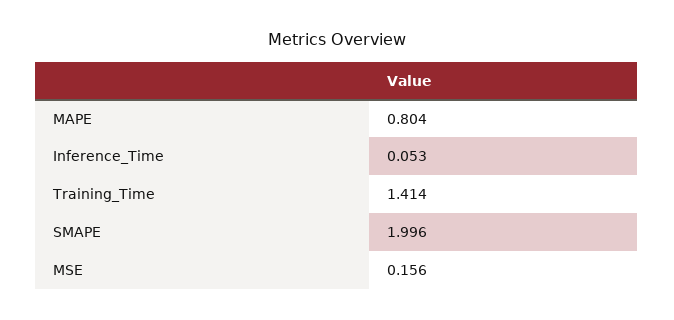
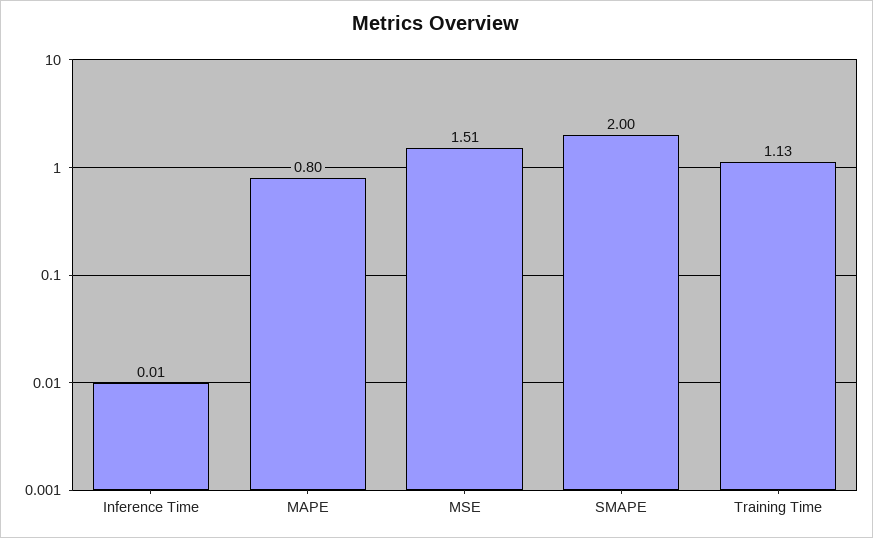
  {
    "MAPE": 0.804,
-   "Inference_Time": 0.053,
+   "Inference_Time": 0.01,
-   "Training_Time": 1.414,
+   "Training_Time": 1.13,
    "SMAPE": 1.996,
-   "MSE": 0.156
+   "MSE": 1.51
  }

